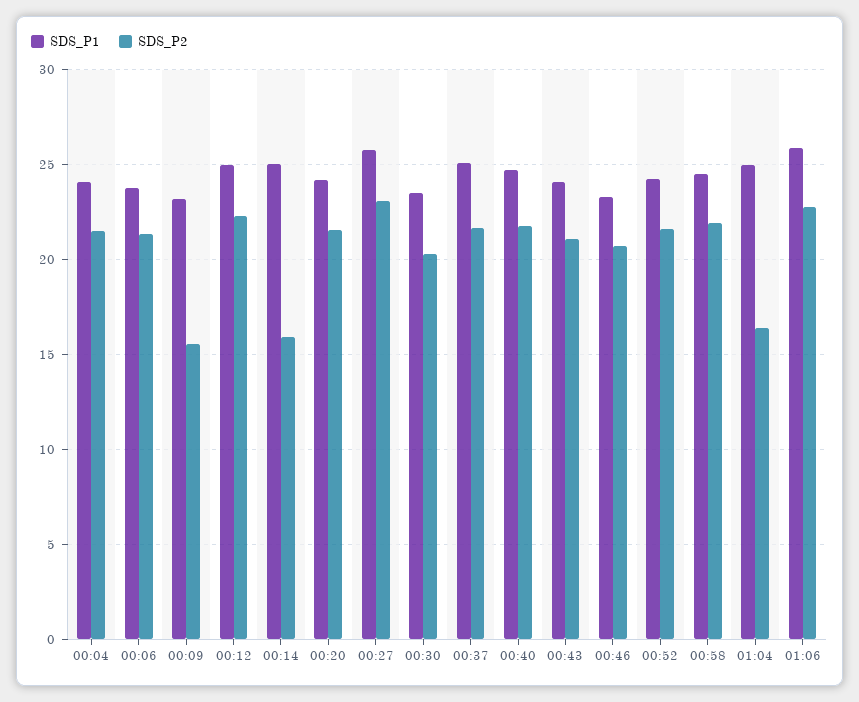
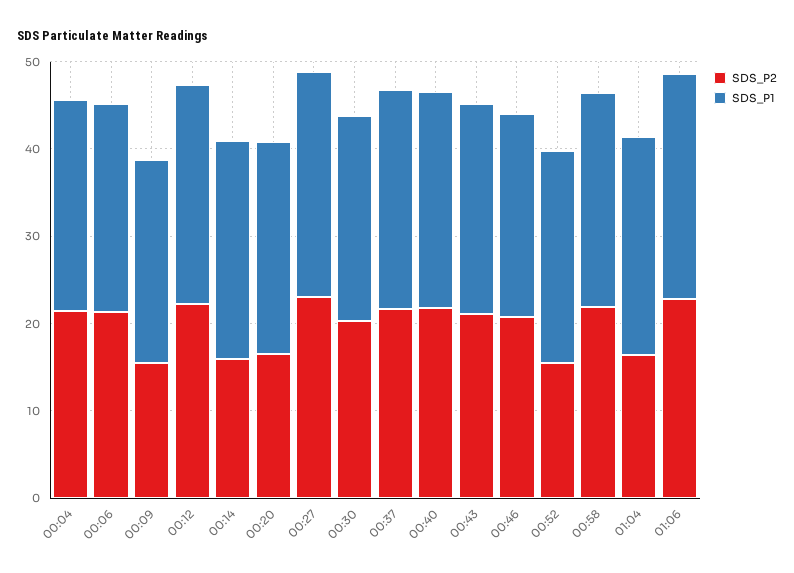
  {
    "SDS_P1": {
      "00:04": 24,
      "00:06": 24,
      "00:09": 23,
      "00:12": 25,
      "00:14": 25,
      "00:20": 24,
      "00:27": 26,
      "00:30": 23.5,
      "00:37": 25,
      "00:40": 24.5,
      "00:43": 24,
      "00:46": 23.5,
      "00:52": 24,
      "00:58": 24.5,
      "01:04": 25,
      "01:06": 26
    },
    "SDS_P2": {
      "00:04": 21.5,
      "00:06": 21.5,
      "00:09": 15.5,
      "00:12": 22.5,
      "00:14": 16,
-     "00:20": 21.5,
+     "00:20": 16,
      "00:27": 23,
      "00:30": 20.5,
      "00:37": 21.5,
      "00:40": 22,
      "00:43": 21,
      "00:46": 20.5,
-     "00:52": 21.5,
+     "00:52": 16,
      "00:58": 22,
      "01:04": 16.5,
      "01:06": 23
    }
  }

